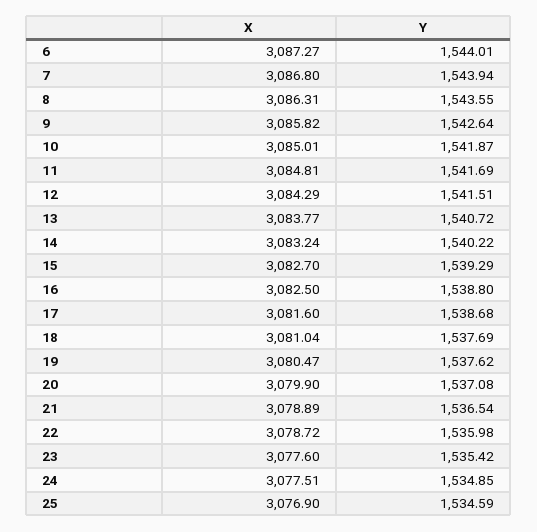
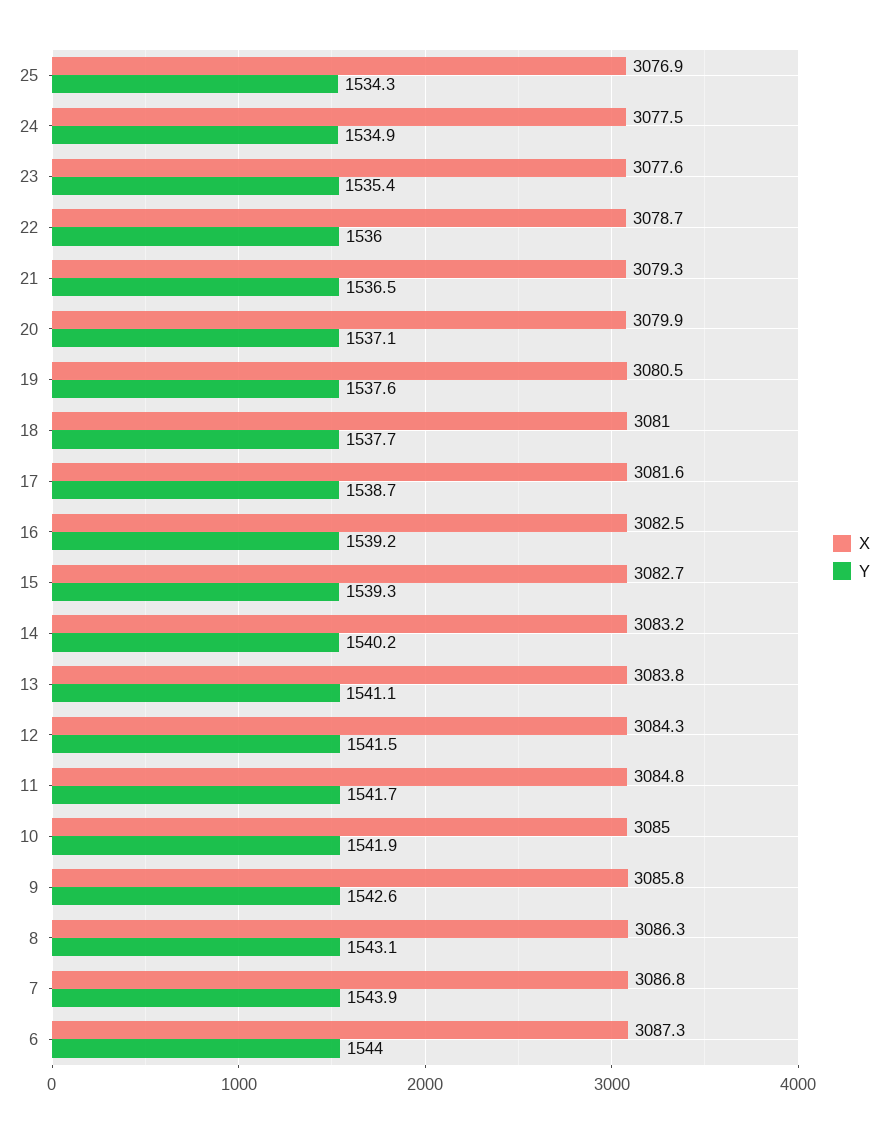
  {
    "X": {
      "6": 3087.27,
      "7": 3086.8,
      "8": 3086.31,
      "9": 3085.82,
      "10": 3085.01,
      "11": 3084.81,
      "12": 3084.29,
      "13": 3083.77,
      "14": 3083.24,
      "15": 3082.7,
      "16": 3082.5,
      "17": 3081.6,
      "18": 3081.04,
      "19": 3080.47,
      "20": 3079.9,
-     "21": 3078.89,
+     "21": 3079.3,
      "22": 3078.72,
      "23": 3077.6,
      "24": 3077.51,
      "25": 3076.9
    },
    "Y": {
      "6": 1544.01,
      "7": 1543.94,
-     "8": 1543.55,
+     "8": 1543.1,
      "9": 1542.64,
      "10": 1541.87,
      "11": 1541.69,
      "12": 1541.51,
-     "13": 1540.72,
+     "13": 1541.1,
      "14": 1540.22,
      "15": 1539.29,
-     "16": 1538.8,
+     "16": 1539.2,
      "17": 1538.68,
      "18": 1537.69,
      "19": 1537.62,
      "20": 1537.08,
      "21": 1536.54,
      "22": 1535.98,
      "23": 1535.42,
      "24": 1534.85,
-     "25": 1534.59
+     "25": 1534.3
    }
  }

